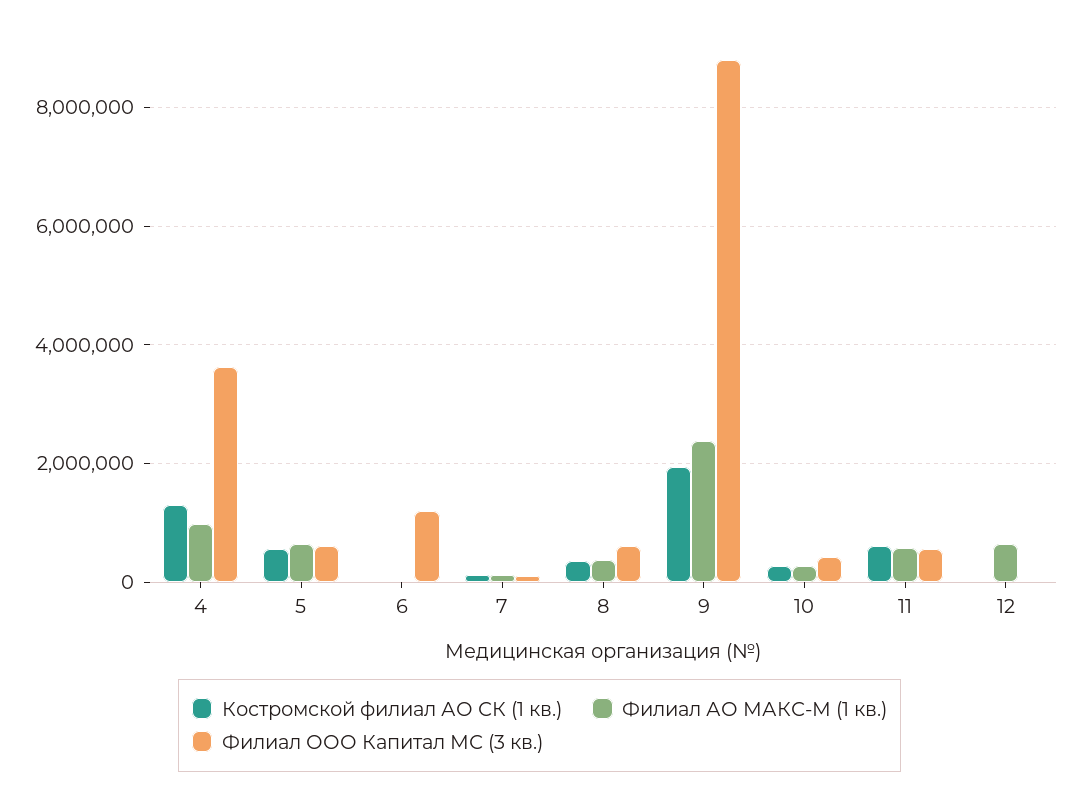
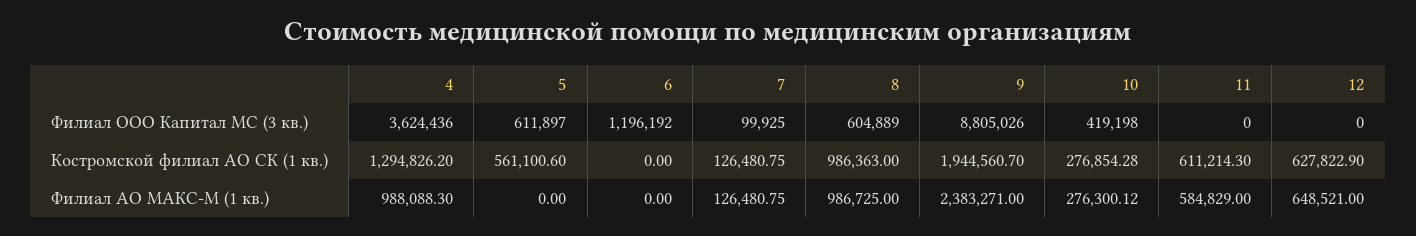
  {
    "Костромской филиал АО СК (1 кв.)": {
      "4": 1294826.2,
      "5": 561100.6,
      "6": 0,
      "7": 126480.75,
-     "8": 400000,
+     "8": 986363,
      "9": 1944560.7,
      "10": 276854.28,
      "11": 611214.3,
-     "12": 0
+     "12": 627822.9
    },
    "Филиал АО МАКС-М (1 кв.)": {
      "4": 988088.3,
-     "5": 600000,
+     "5": 0,
      "6": 0,
      "7": 126480.75,
-     "8": 400000,
+     "8": 986725,
      "9": 2383271,
      "10": 276300.12,
      "11": 584829,
      "12": 648521
    },
    "Филиал ООО Капитал МС (3 кв.)": {
      "4": 3624436,
      "5": 611897,
      "6": 1196192,
      "7": 99925,
      "8": 604889,
      "9": 8805026,
      "10": 419198,
-     "11": 600000,
+     "11": 0,
      "12": 0
    }
  }

